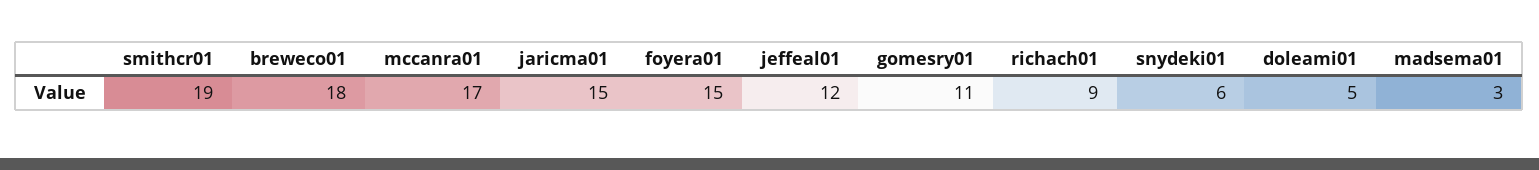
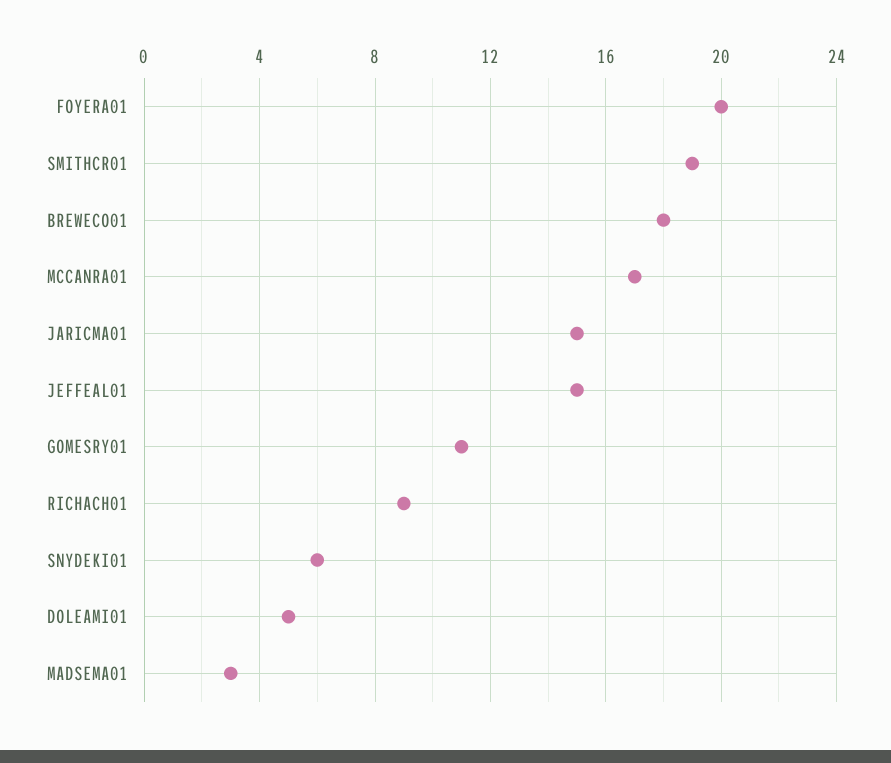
  {
    "smithcr01": 19,
    "breweco01": 18,
    "mccanra01": 17,
    "jaricma01": 15,
-   "foyera01": 15,
+   "foyera01": 20,
-   "jeffeal01": 12,
+   "jeffeal01": 15,
    "gomesry01": 11,
    "richach01": 9,
    "snydeki01": 6,
    "doleami01": 5,
    "madsema01": 3
  }

